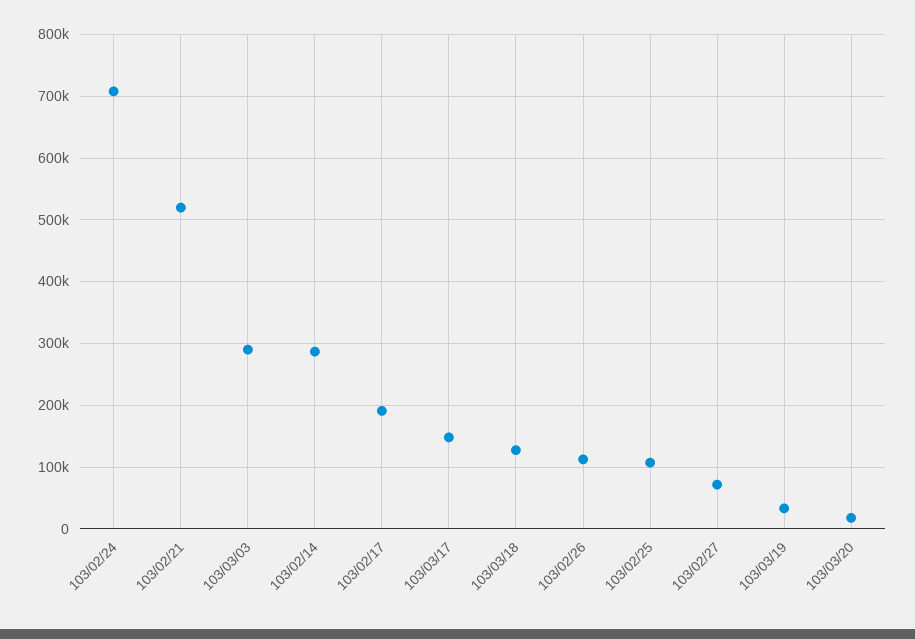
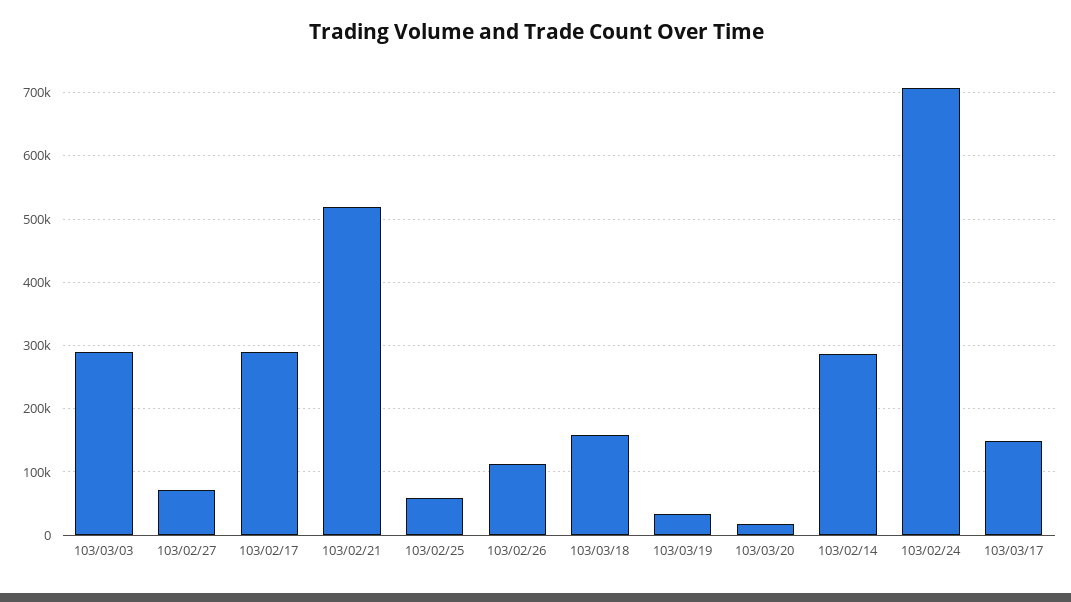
  {
    "103/02/24": 710000,
    "103/02/21": 520000,
    "103/03/03": 290000,
    "103/02/14": 290000,
-   "103/02/17": 190000,
+   "103/02/17": 290000,
    "103/03/17": 150000,
-   "103/03/18": 130000,
+   "103/03/18": 160000,
    "103/02/26": 110000,
-   "103/02/25": 110000,
+   "103/02/25": 60000,
    "103/02/27": 70000,
    "103/03/19": 30000,
    "103/03/20": 20000
  }

